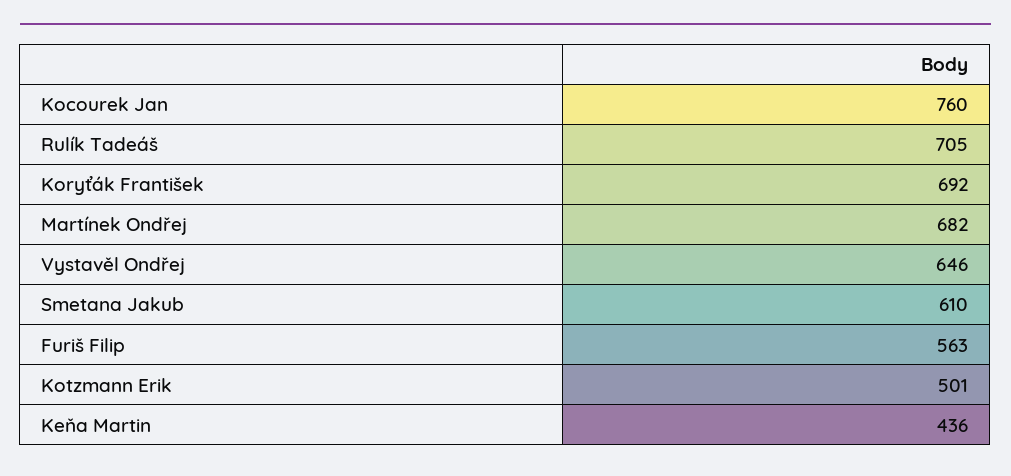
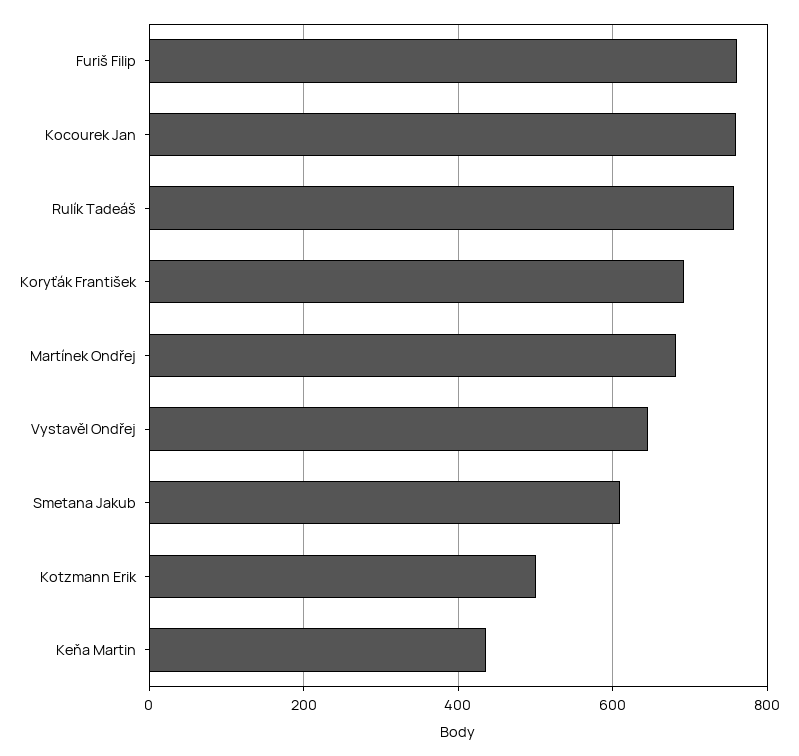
  {
    "Kocourek Jan": 760,
-   "Rulík Tadeáš": 705,
+   "Rulík Tadeáš": 760,
    "Koryťák František": 692,
    "Martínek Ondřej": 682,
    "Vystavěl Ondřej": 646,
    "Smetana Jakub": 610,
-   "Furiš Filip": 563,
+   "Furiš Filip": 760,
    "Kotzmann Erik": 501,
    "Keňa Martin": 436
  }

